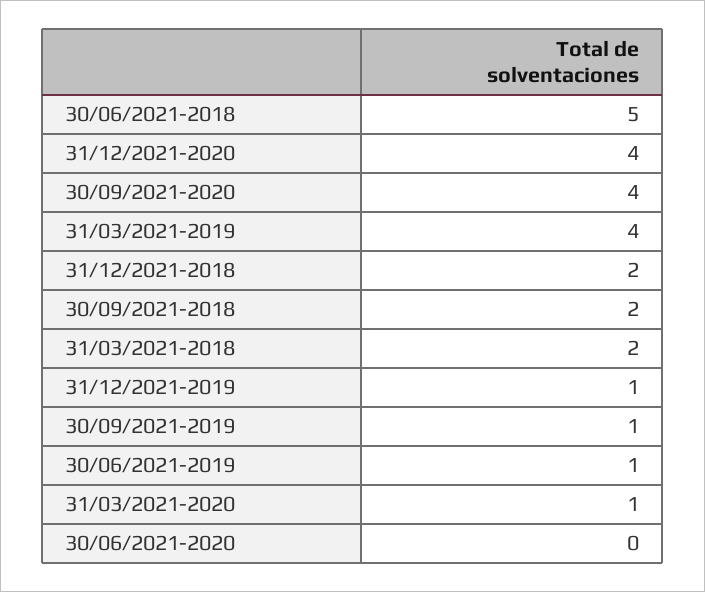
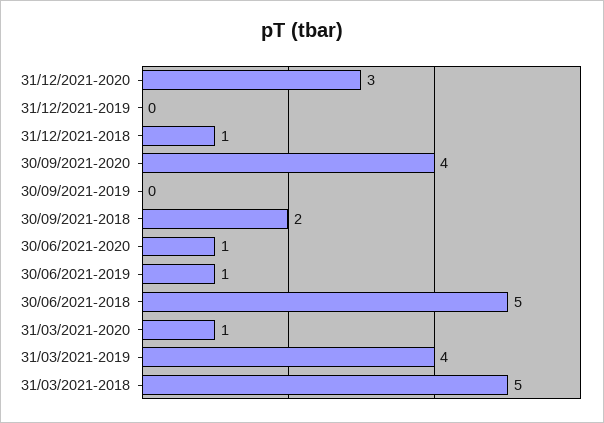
  {
    "30/06/2021-2018": 5,
-   "31/12/2021-2020": 4,
+   "31/12/2021-2020": 3,
    "30/09/2021-2020": 4,
    "31/03/2021-2019": 4,
-   "31/12/2021-2018": 2,
+   "31/12/2021-2018": 1,
    "30/09/2021-2018": 2,
-   "31/03/2021-2018": 2,
+   "31/03/2021-2018": 5,
-   "31/12/2021-2019": 1,
+   "31/12/2021-2019": 0,
-   "30/09/2021-2019": 1,
+   "30/09/2021-2019": 0,
    "30/06/2021-2019": 1,
    "31/03/2021-2020": 1,
-   "30/06/2021-2020": 0
+   "30/06/2021-2020": 1
  }

